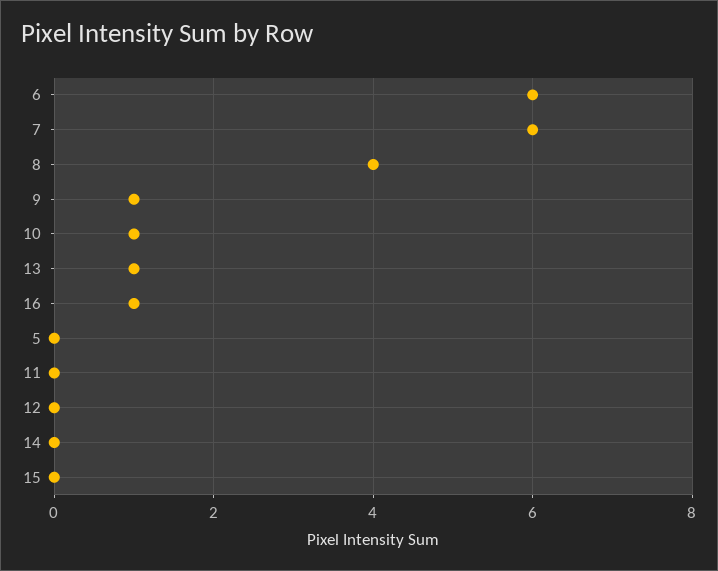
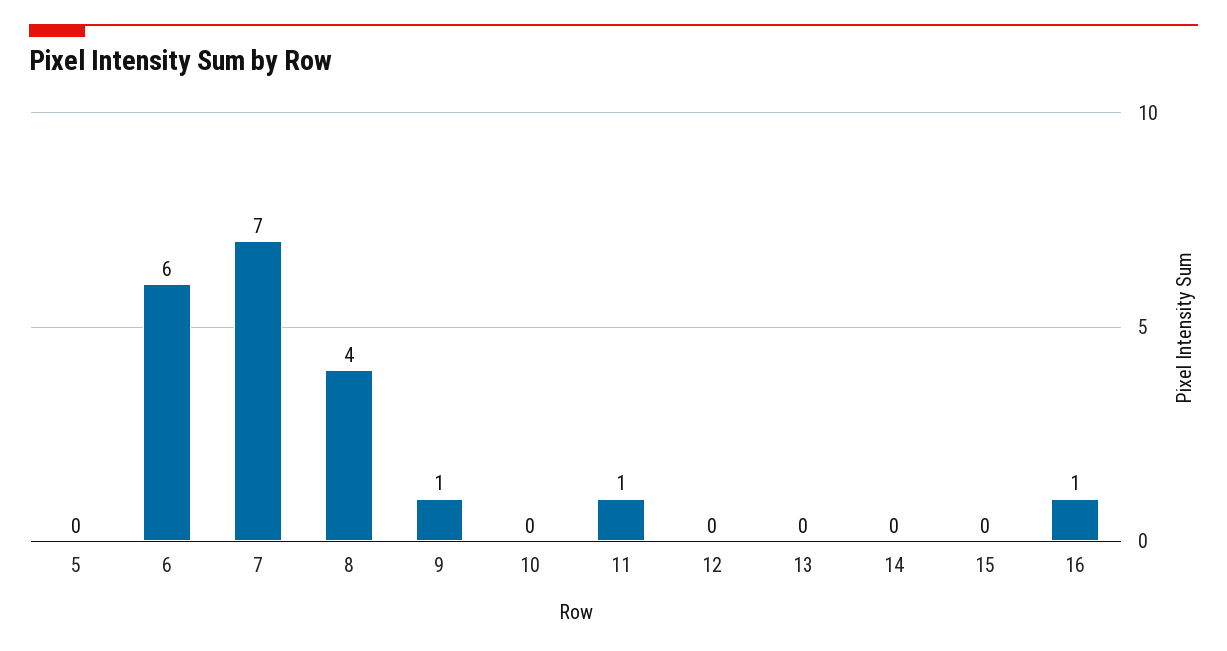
  {
    "6": 6,
-   "7": 6,
+   "7": 7,
    "8": 4,
    "9": 1,
-   "10": 1,
+   "10": 0,
-   "13": 1,
+   "13": 0,
    "16": 1,
    "5": 0,
-   "11": 0,
+   "11": 1,
    "12": 0,
    "14": 0,
    "15": 0
  }

